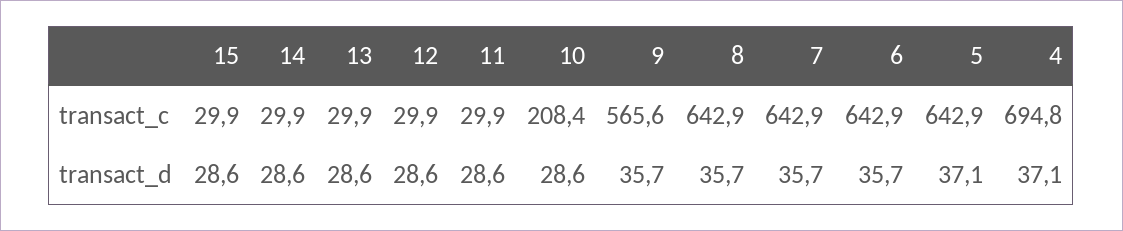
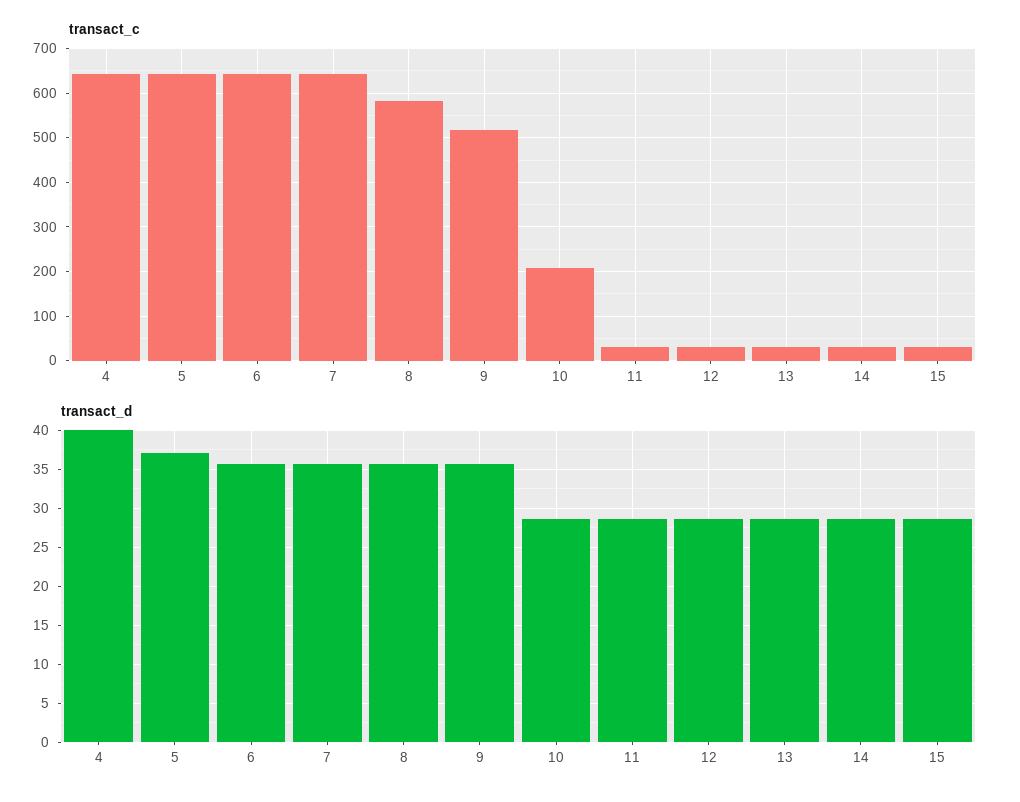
  {
    "transact_c": {
      "15": 29.9,
      "14": 29.9,
      "13": 29.9,
      "12": 29.9,
      "11": 29.9,
      "10": 208.4,
-     "9": 565.6,
+     "9": 520,
-     "8": 642.9,
+     "8": 580,
      "7": 642.9,
      "6": 642.9,
      "5": 642.9,
-     "4": 694.8
+     "4": 640
    },
    "transact_d": {
      "15": 28.6,
      "14": 28.6,
      "13": 28.6,
      "12": 28.6,
      "11": 28.6,
      "10": 28.6,
      "9": 35.7,
      "8": 35.7,
      "7": 35.7,
      "6": 35.7,
      "5": 37.1,
-     "4": 37.1
+     "4": 40
    }
  }

